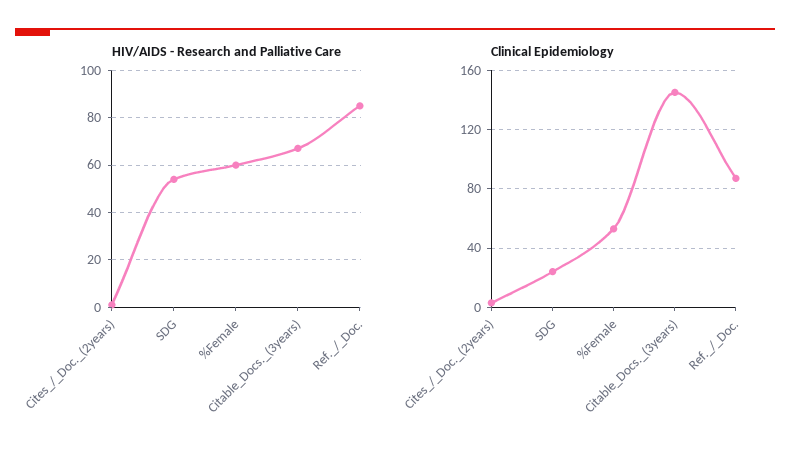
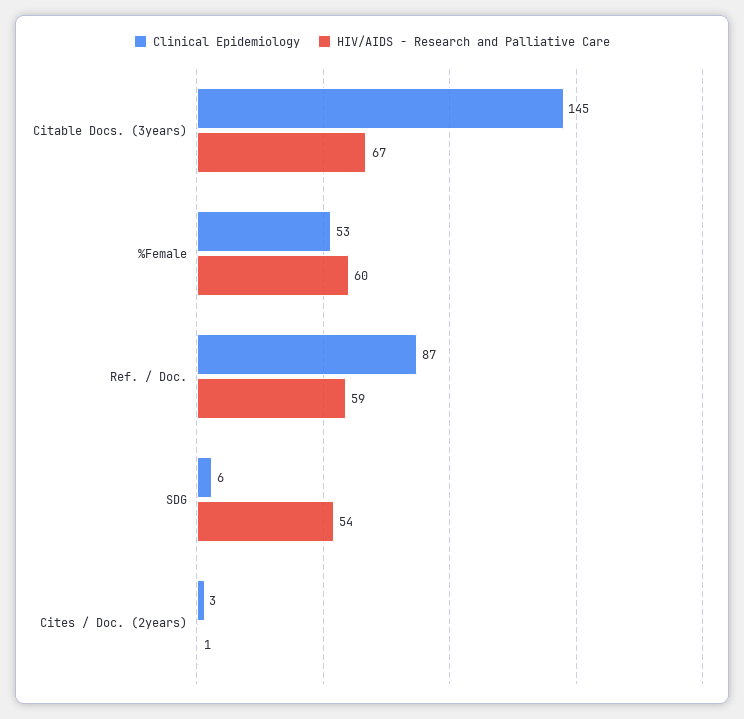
  {
    "HIV/AIDS - Research and Palliative Care": {
      "Cites_/_Doc._(2years)": 1,
      "SDG": 54,
      "%Female": 60,
      "Citable_Docs._(3years)": 67,
-     "Ref._/_Doc.": 85
+     "Ref._/_Doc.": 59
    },
    "Clinical Epidemiology": {
      "Cites_/_Doc._(2years)": 3,
-     "SDG": 25,
+     "SDG": 6,
      "%Female": 53,
      "Citable_Docs._(3years)": 145,
      "Ref._/_Doc.": 87
    }
  }

